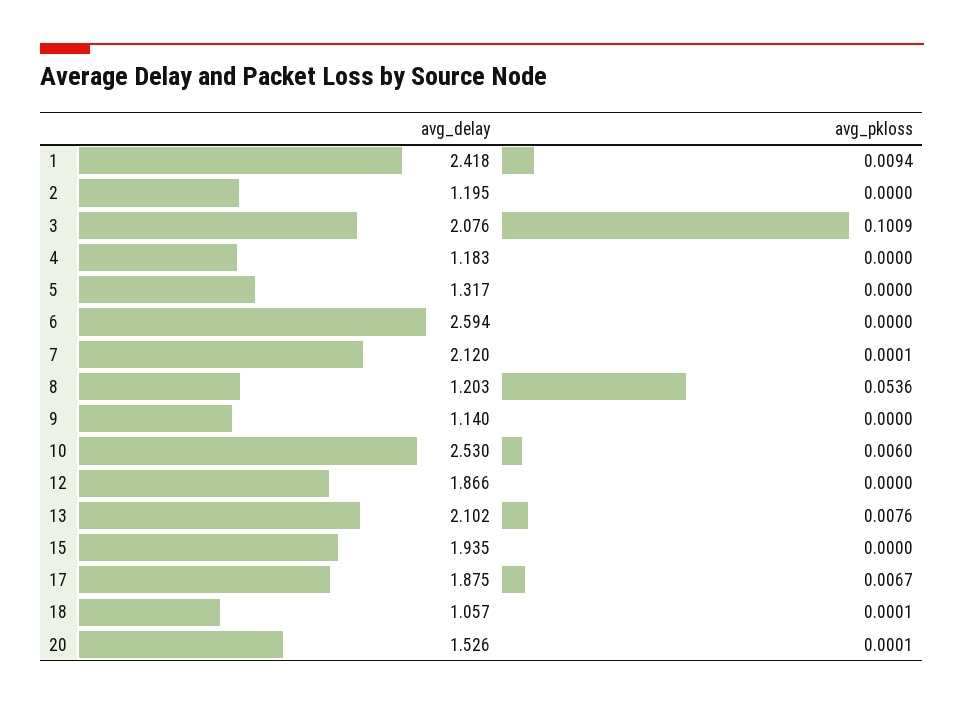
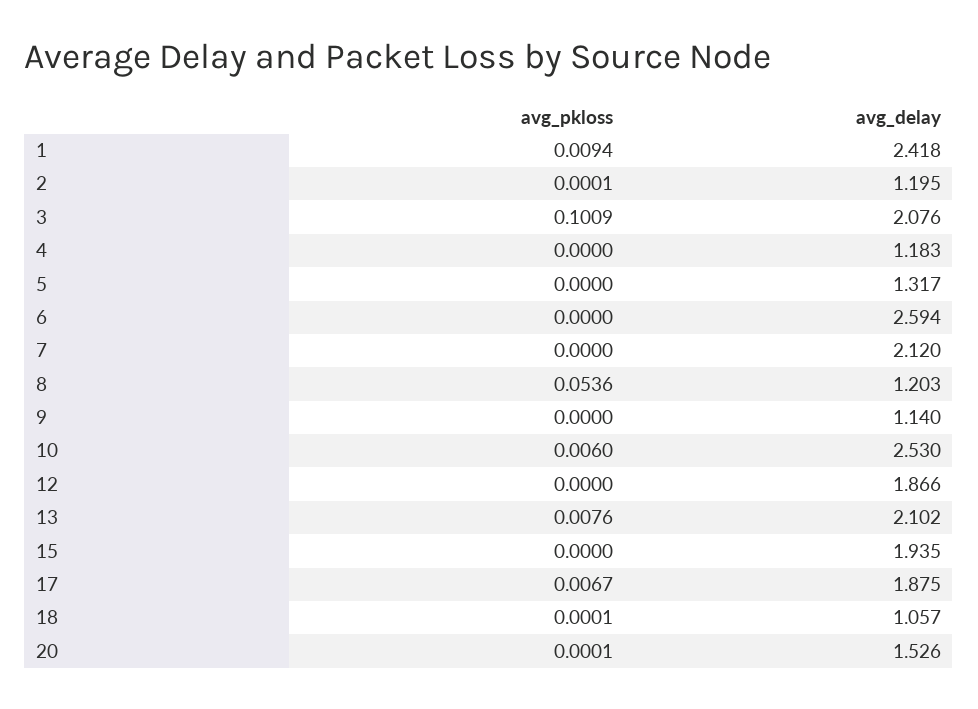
  {
    "avg_delay": {
      "1": 2.418,
      "2": 1.195,
      "3": 2.076,
      "4": 1.183,
      "5": 1.317,
      "6": 2.594,
      "7": 2.12,
      "8": 1.203,
      "9": 1.14,
      "10": 2.53,
      "12": 1.866,
      "13": 2.102,
      "15": 1.935,
      "17": 1.875,
      "18": 1.057,
      "20": 1.526
    },
    "avg_pkloss": {
      "1": 0.0094,
-     "2": 0,
+     "2": 0.0001,
      "3": 0.1009,
      "4": 0,
      "5": 0,
      "6": 0,
-     "7": 0.0001,
+     "7": 0,
      "8": 0.0536,
      "9": 0,
      "10": 0.006,
      "12": 0,
      "13": 0.0076,
      "15": 0,
      "17": 0.0067,
      "18": 0.0001,
      "20": 0.0001
    }
  }

